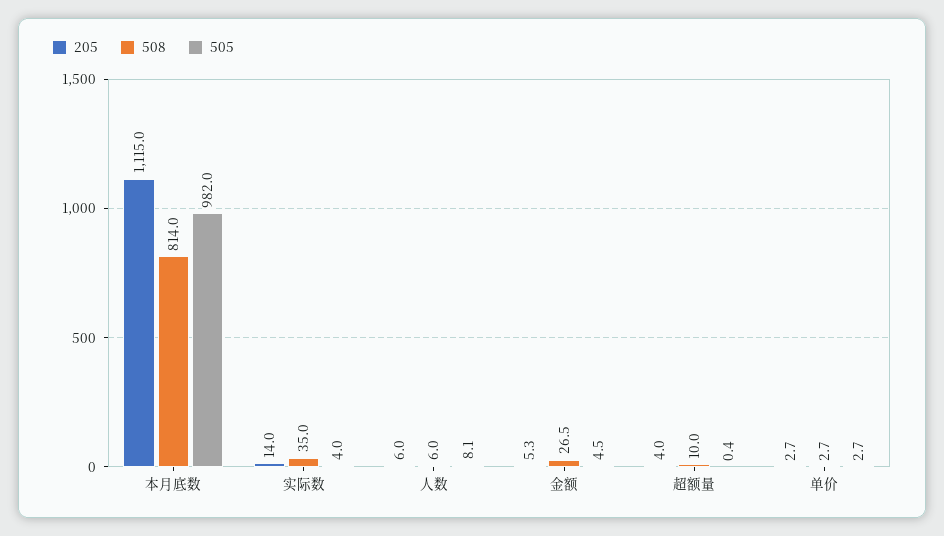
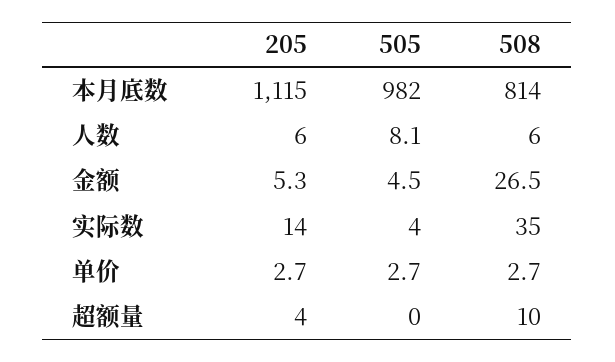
  {
    "205": {
      "本月底数": 1115,
      "实际数": 14,
      "人数": 6,
      "金额": 5.3,
      "超额量": 4,
      "单价": 2.7
    },
    "508": {
      "本月底数": 814,
      "实际数": 35,
      "人数": 6,
      "金额": 26.5,
      "超额量": 10,
      "单价": 2.7
    },
    "505": {
      "本月底数": 982,
      "实际数": 4,
      "人数": 8.1,
      "金额": 4.5,
-     "超额量": 0.4,
+     "超额量": 0,
      "单价": 2.7
    }
  }

